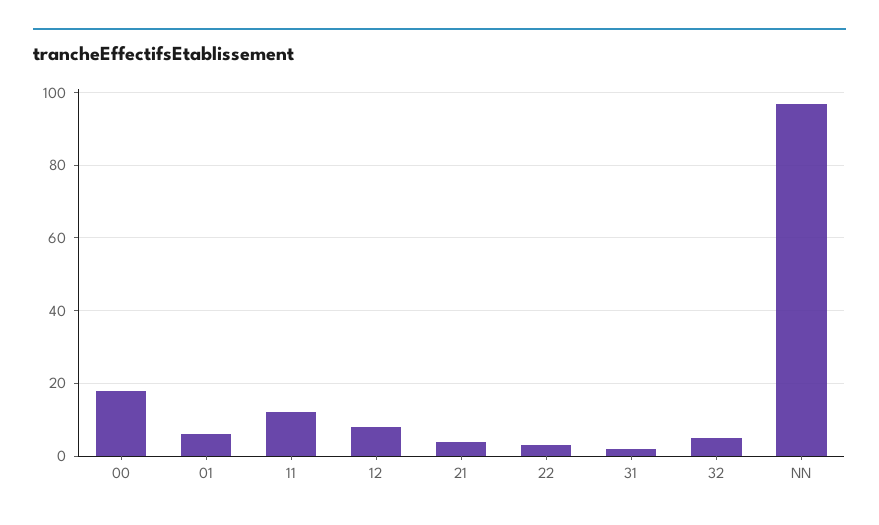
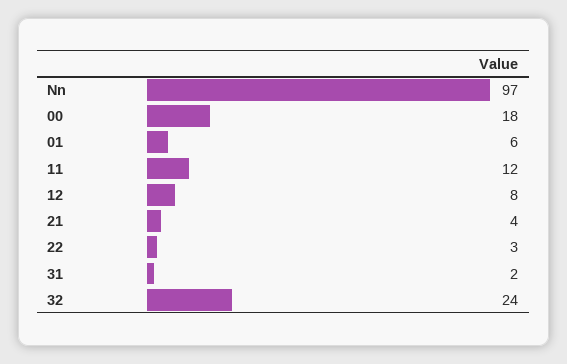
  {
    "00": 18,
    "01": 6,
    "11": 12,
    "12": 8,
    "21": 4,
    "22": 3,
    "31": 2,
-   "32": 5,
+   "32": 24,
    "NN": 97
  }

